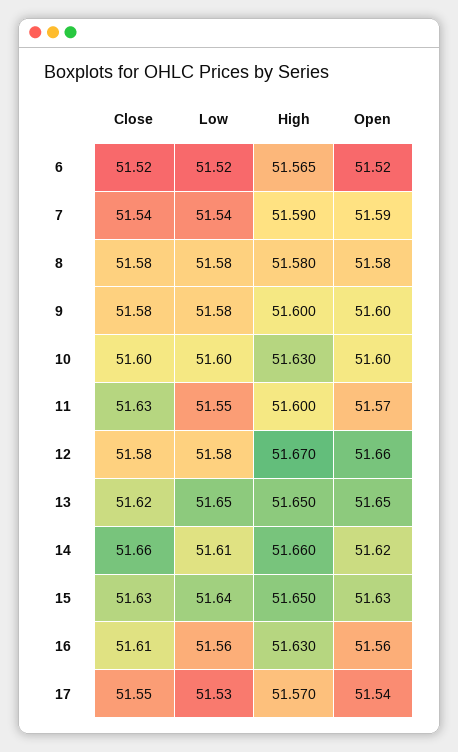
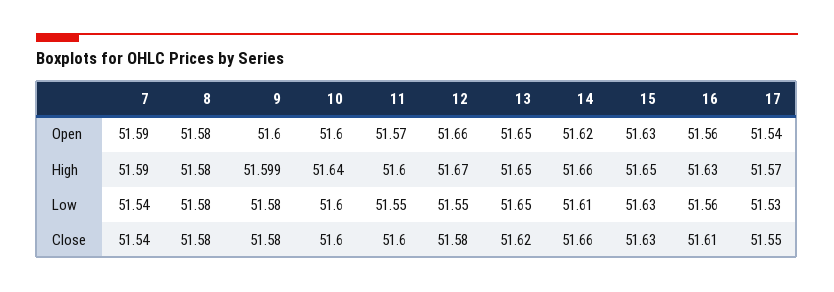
  {
    "Close": {
-     "6": 51.52,
      "7": 51.54,
      "8": 51.58,
      "9": 51.58,
      "10": 51.6,
-     "11": 51.63,
+     "11": 51.6,
      "12": 51.58,
      "13": 51.62,
      "14": 51.66,
      "15": 51.63,
      "16": 51.61,
      "17": 51.55
    },
    "Low": {
-     "6": 51.52,
      "7": 51.54,
      "8": 51.58,
      "9": 51.58,
      "10": 51.6,
      "11": 51.55,
-     "12": 51.58,
+     "12": 51.55,
      "13": 51.65,
      "14": 51.61,
-     "15": 51.64,
+     "15": 51.63,
      "16": 51.56,
      "17": 51.53
    },
    "High": {
-     "6": 51.565,
      "7": 51.59,
      "8": 51.58,
-     "9": 51.6,
+     "9": 51.599,
-     "10": 51.63,
+     "10": 51.64,
      "11": 51.6,
      "12": 51.67,
      "13": 51.65,
      "14": 51.66,
      "15": 51.65,
      "16": 51.63,
      "17": 51.57
    },
    "Open": {
-     "6": 51.52,
      "7": 51.59,
      "8": 51.58,
      "9": 51.6,
      "10": 51.6,
      "11": 51.57,
      "12": 51.66,
      "13": 51.65,
      "14": 51.62,
      "15": 51.63,
      "16": 51.56,
      "17": 51.54
    }
  }

